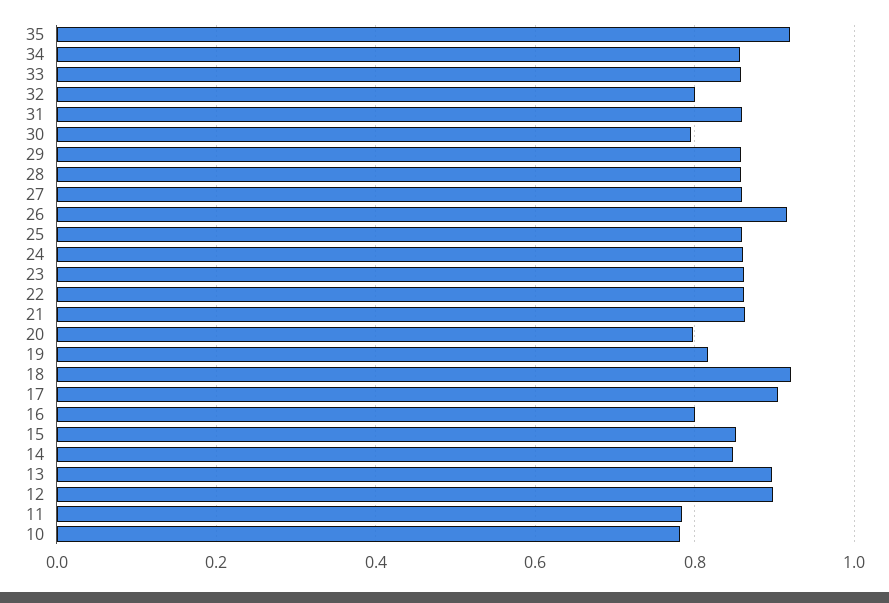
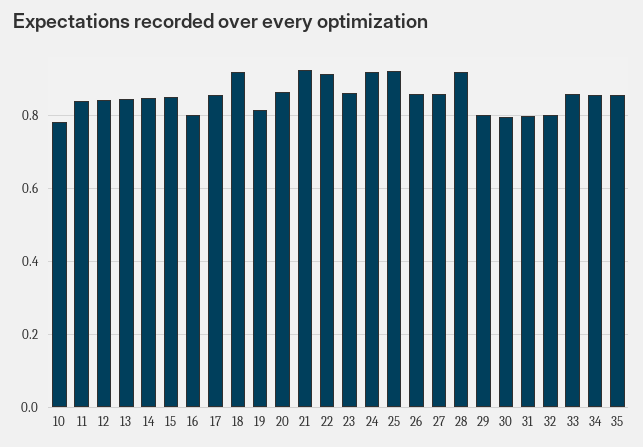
  {
-   "35": 0.92,
+   "35": 0.86,
    "34": 0.86,
    "33": 0.86,
    "32": 0.8,
-   "31": 0.86,
+   "31": 0.8,
    "30": 0.8,
-   "29": 0.86,
+   "29": 0.8,
-   "28": 0.86,
+   "28": 0.92,
    "27": 0.86,
-   "26": 0.92,
+   "26": 0.86,
-   "25": 0.86,
+   "25": 0.92,
-   "24": 0.86,
+   "24": 0.92,
    "23": 0.86,
-   "22": 0.86,
+   "22": 0.92,
-   "21": 0.86,
+   "21": 0.92,
-   "20": 0.8,
+   "20": 0.86,
    "19": 0.82,
    "18": 0.92,
-   "17": 0.9,
+   "17": 0.86,
    "16": 0.8,
    "15": 0.86,
    "14": 0.84,
-   "13": 0.9,
+   "13": 0.84,
-   "12": 0.9,
+   "12": 0.84,
-   "11": 0.78,
+   "11": 0.84,
    "10": 0.78
  }

